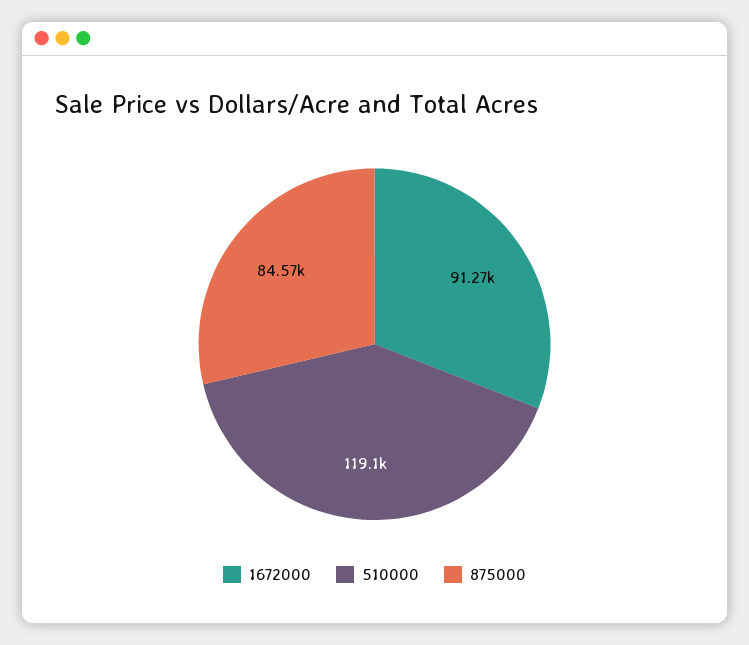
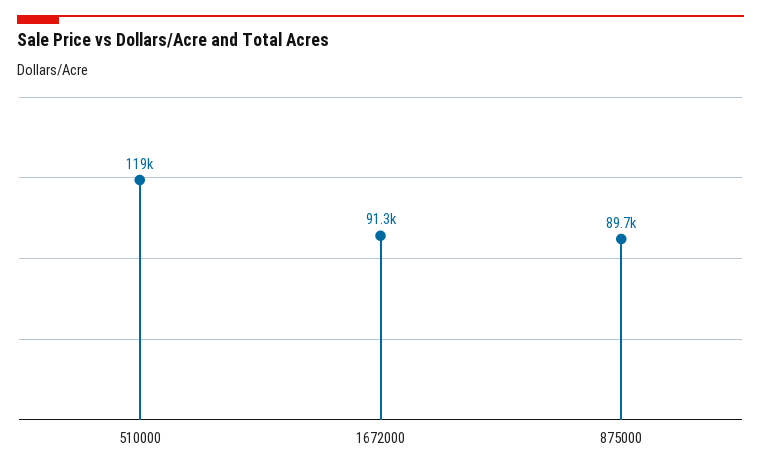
  {
    "1672000": 91270,
    "510000": 119100,
-   "875000": 84570
+   "875000": 89700
  }

